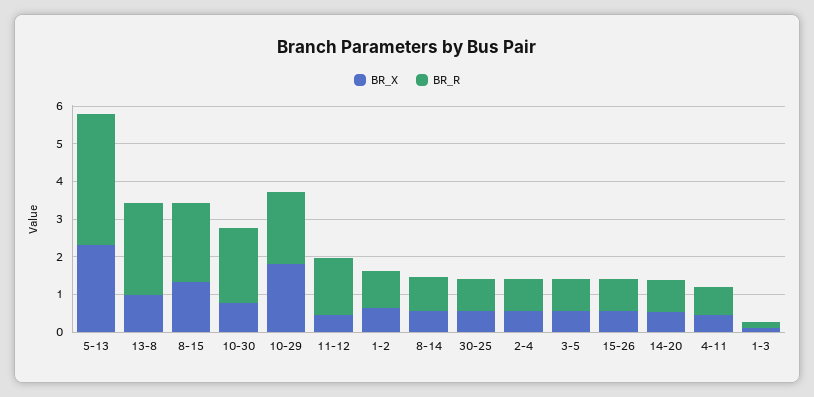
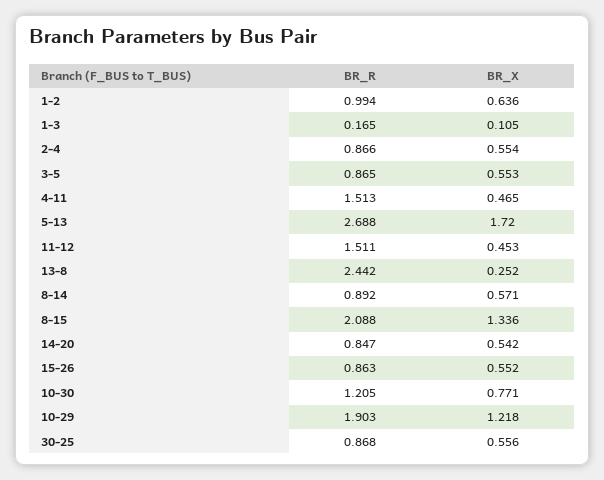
  {
    "BR_X": {
-     "5-13": 2.25,
+     "5-13": 1.72,
-     "13-8": 1,
+     "13-8": 0.252,
      "8-15": 1.336,
      "10-30": 0.771,
-     "10-29": 1.75,
+     "10-29": 1.218,
      "11-12": 0.453,
      "1-2": 0.636,
      "8-14": 0.571,
      "30-25": 0.556,
      "2-4": 0.554,
      "3-5": 0.553,
      "15-26": 0.552,
      "14-20": 0.542,
      "4-11": 0.465,
      "1-3": 0.105
    },
    "BR_R": {
-     "5-13": 3.5,
+     "5-13": 2.688,
      "13-8": 2.442,
      "8-15": 2.088,
-     "10-30": 2,
+     "10-30": 1.205,
      "10-29": 1.903,
      "11-12": 1.511,
      "1-2": 0.994,
      "8-14": 0.892,
      "30-25": 0.868,
      "2-4": 0.866,
      "3-5": 0.865,
      "15-26": 0.863,
      "14-20": 0.847,
-     "4-11": 0.75,
+     "4-11": 1.513,
      "1-3": 0.165
    }
  }

